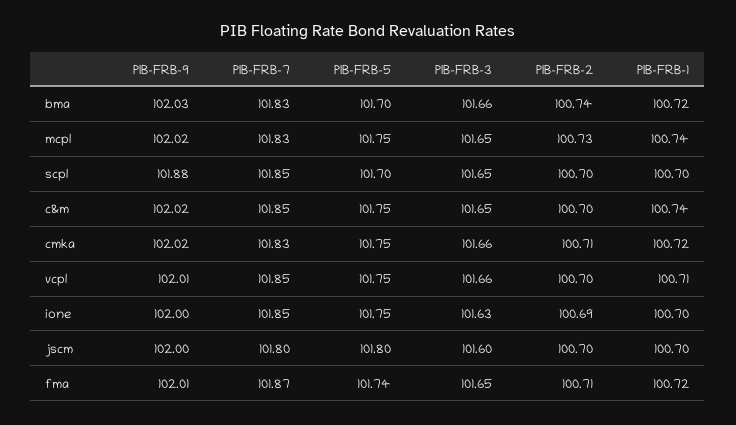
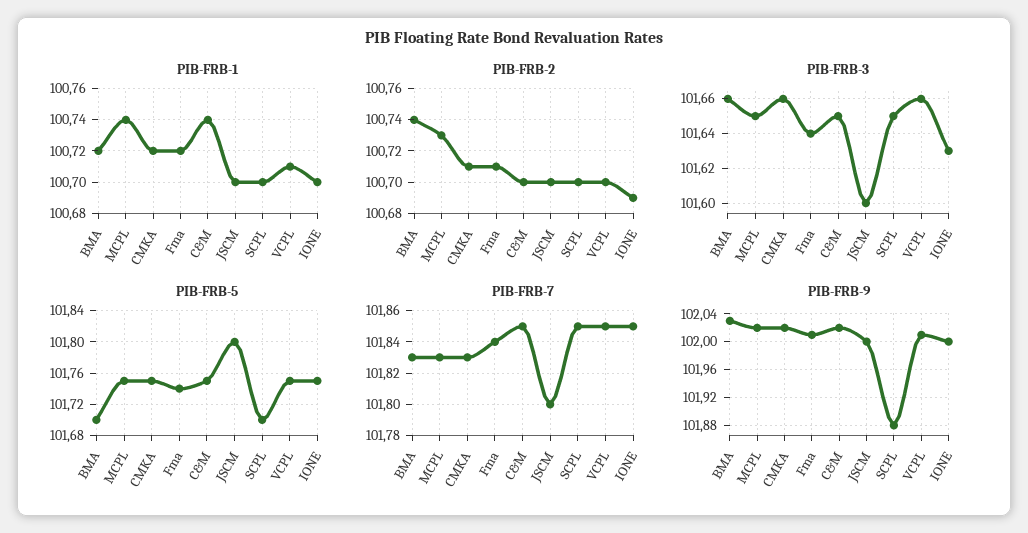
  {
    "PIB-FRB-9": {
      "bma": 102.03,
      "mcpl": 102.02,
      "scpl": 101.88,
      "c&m": 102.02,
      "cmka": 102.02,
      "vcpl": 102.01,
      "ione": 102,
      "jscm": 102,
      "fma": 102.01
    },
    "PIB-FRB-7": {
      "bma": 101.83,
      "mcpl": 101.83,
      "scpl": 101.85,
      "c&m": 101.85,
      "cmka": 101.83,
      "vcpl": 101.85,
      "ione": 101.85,
      "jscm": 101.8,
-     "fma": 101.87
+     "fma": 101.84
    },
    "PIB-FRB-5": {
      "bma": 101.7,
      "mcpl": 101.75,
      "scpl": 101.7,
      "c&m": 101.75,
      "cmka": 101.75,
      "vcpl": 101.75,
      "ione": 101.75,
      "jscm": 101.8,
      "fma": 101.74
    },
    "PIB-FRB-3": {
      "bma": 101.66,
      "mcpl": 101.65,
      "scpl": 101.65,
      "c&m": 101.65,
      "cmka": 101.66,
      "vcpl": 101.66,
      "ione": 101.63,
      "jscm": 101.6,
-     "fma": 101.65
+     "fma": 101.64
    },
    "PIB-FRB-2": {
      "bma": 100.74,
      "mcpl": 100.73,
      "scpl": 100.7,
      "c&m": 100.7,
      "cmka": 100.71,
      "vcpl": 100.7,
      "ione": 100.69,
      "jscm": 100.7,
      "fma": 100.71
    },
    "PIB-FRB-1": {
      "bma": 100.72,
      "mcpl": 100.74,
      "scpl": 100.7,
      "c&m": 100.74,
      "cmka": 100.72,
      "vcpl": 100.71,
      "ione": 100.7,
      "jscm": 100.7,
      "fma": 100.72
    }
  }

